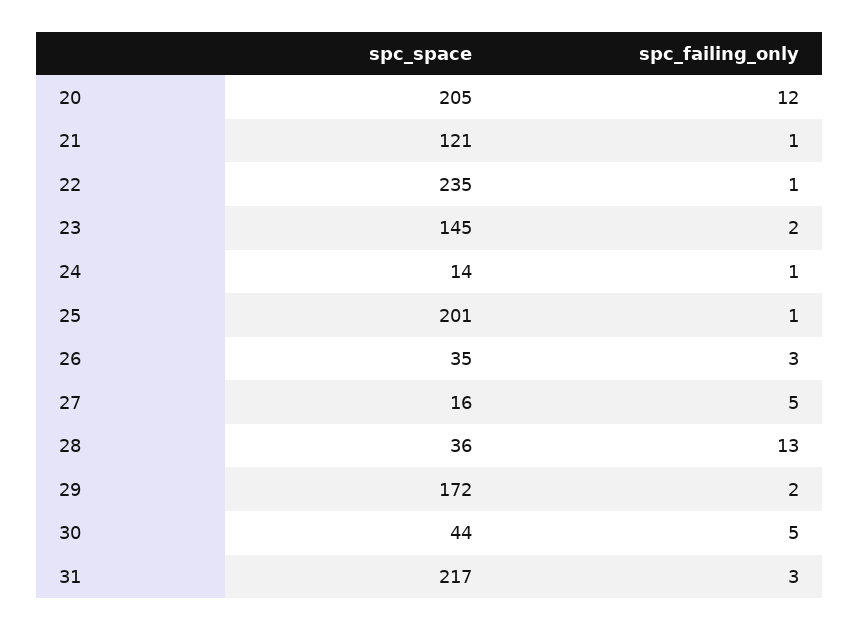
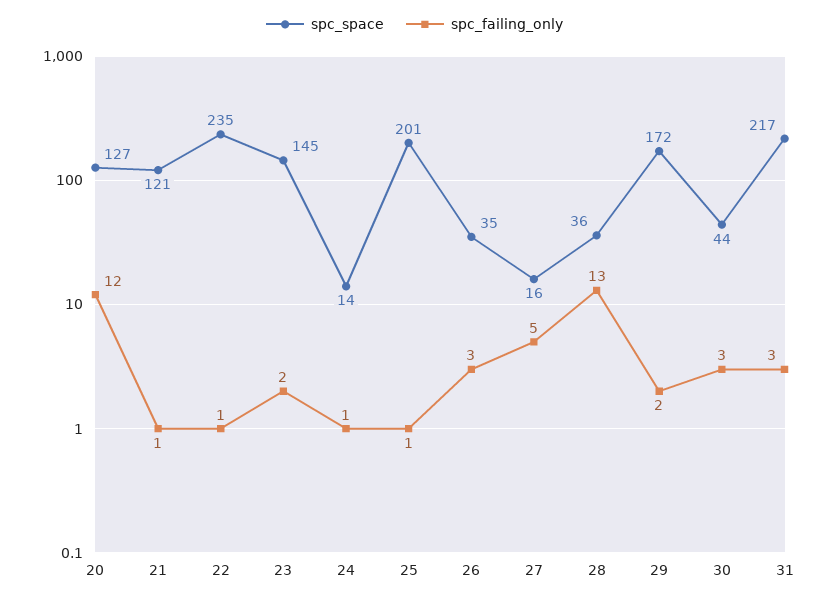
  {
    "spc_space": {
-     "20": 205,
+     "20": 127,
      "21": 121,
      "22": 235,
      "23": 145,
      "24": 14,
      "25": 201,
      "26": 35,
      "27": 16,
      "28": 36,
      "29": 172,
      "30": 44,
      "31": 217
    },
    "spc_failing_only": {
      "20": 12,
      "21": 1,
      "22": 1,
      "23": 2,
      "24": 1,
      "25": 1,
      "26": 3,
      "27": 5,
      "28": 13,
      "29": 2,
-     "30": 5,
+     "30": 3,
      "31": 3
    }
  }

